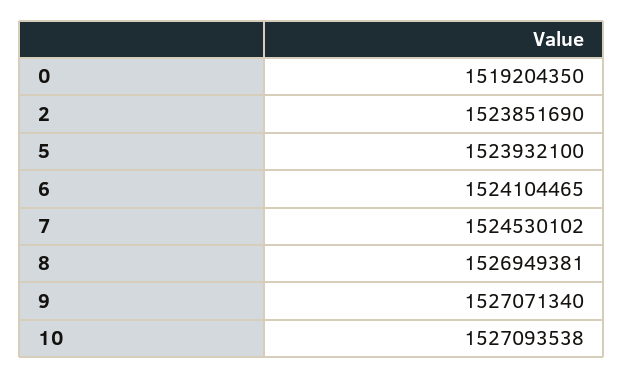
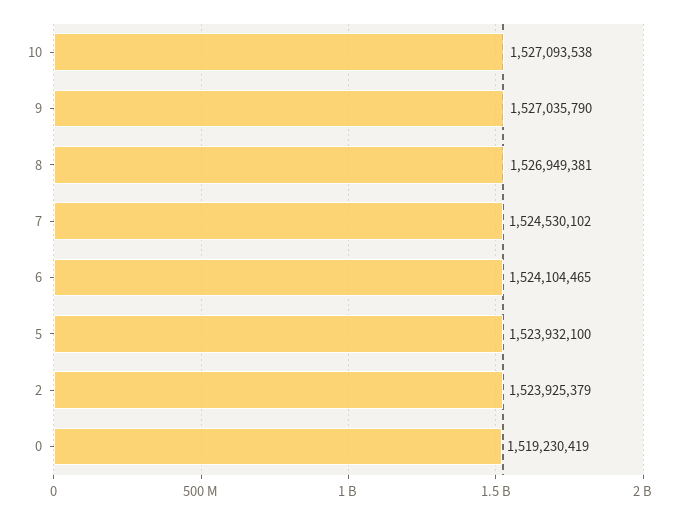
  {
-   "0": 1519204350,
+   "0": 1519230419,
-   "2": 1523851690,
+   "2": 1523925379,
    "5": 1523932100,
    "6": 1524104465,
    "7": 1524530102,
    "8": 1526949381,
-   "9": 1527071340,
+   "9": 1527035790,
    "10": 1527093538
  }

